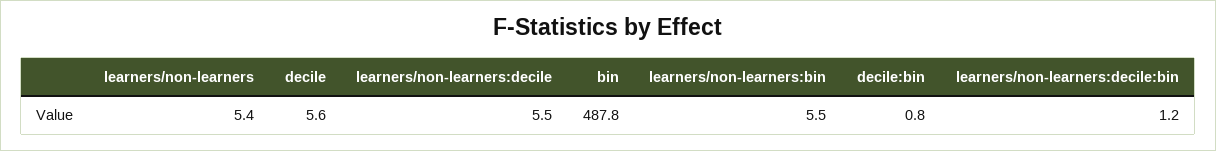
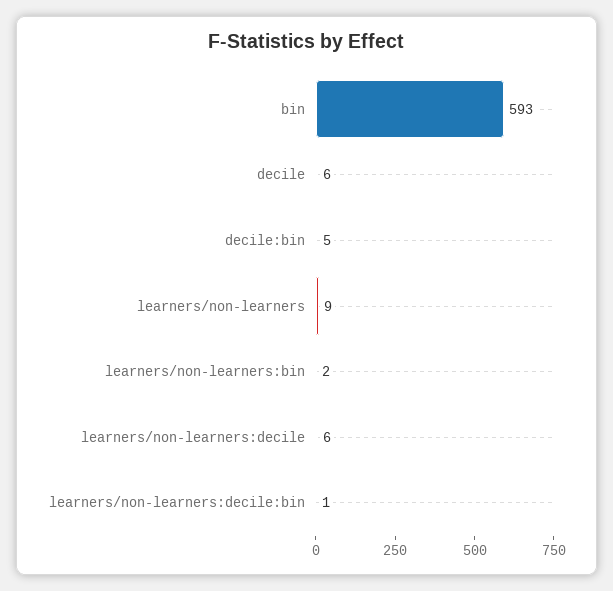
  {
-   "learners/non-learners": 5.4,
+   "learners/non-learners": 9,
    "decile": 5.6,
    "learners/non-learners:decile": 5.5,
-   "bin": 487.8,
+   "bin": 593,
-   "learners/non-learners:bin": 5.5,
+   "learners/non-learners:bin": 2,
-   "decile:bin": 0.8,
+   "decile:bin": 5,
    "learners/non-learners:decile:bin": 1.2
  }

